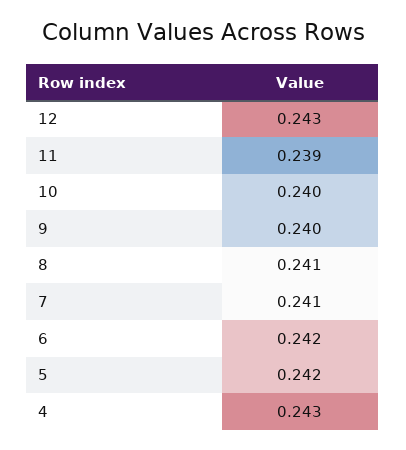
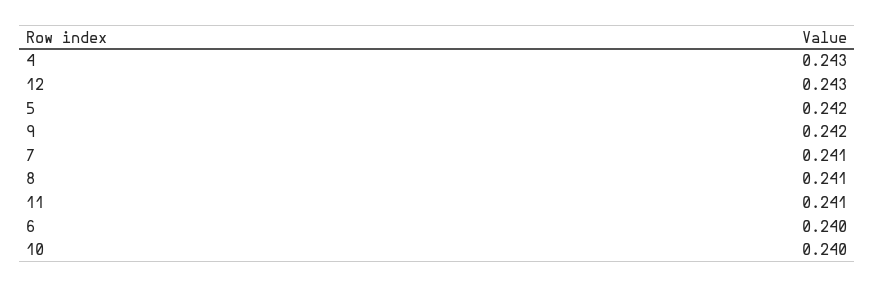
  {
    "12": 0.243,
-   "11": 0.239,
+   "11": 0.241,
    "10": 0.24,
-   "9": 0.24,
+   "9": 0.242,
    "8": 0.241,
    "7": 0.241,
-   "6": 0.242,
+   "6": 0.24,
    "5": 0.242,
    "4": 0.243
  }

